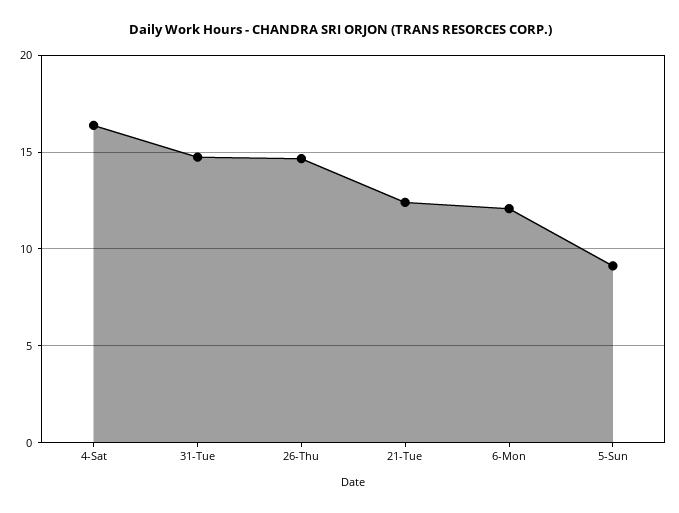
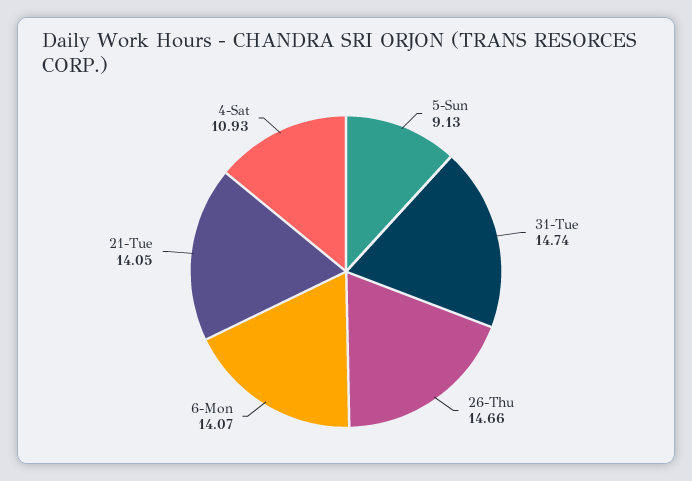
  {
-   "4-Sat": 16.5,
+   "4-Sat": 10.93,
    "31-Tue": 14.74,
    "26-Thu": 14.66,
-   "21-Tue": 12.5,
+   "21-Tue": 14.05,
-   "6-Mon": 12,
+   "6-Mon": 14.07,
    "5-Sun": 9.13
  }

